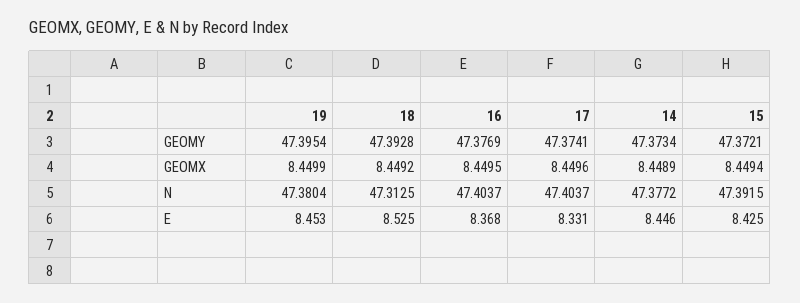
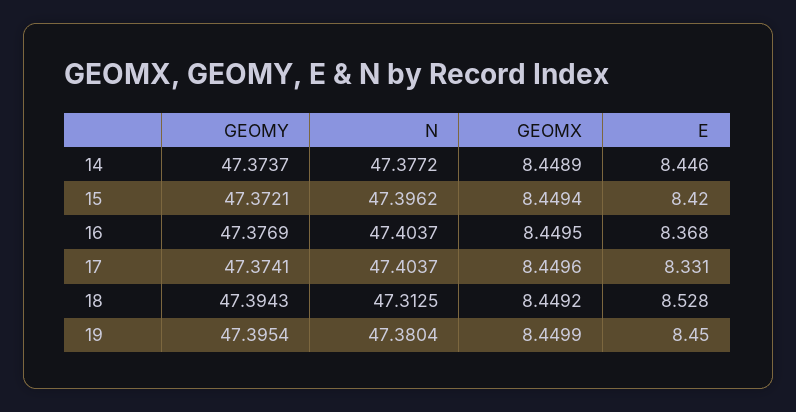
  {
    "19": {
      "GEOMY": 47.3954,
      "GEOMX": 8.4499,
      "N": 47.3804,
-     "E": 8.453
+     "E": 8.45
    },
    "18": {
-     "GEOMY": 47.3928,
+     "GEOMY": 47.3943,
      "GEOMX": 8.4492,
      "N": 47.3125,
-     "E": 8.525
+     "E": 8.528
    },
    "16": {
      "GEOMY": 47.3769,
      "GEOMX": 8.4495,
      "N": 47.4037,
      "E": 8.368
    },
    "17": {
      "GEOMY": 47.3741,
      "GEOMX": 8.4496,
      "N": 47.4037,
      "E": 8.331
    },
    "14": {
-     "GEOMY": 47.3734,
+     "GEOMY": 47.3737,
      "GEOMX": 8.4489,
      "N": 47.3772,
      "E": 8.446
    },
    "15": {
      "GEOMY": 47.3721,
      "GEOMX": 8.4494,
-     "N": 47.3915,
+     "N": 47.3962,
-     "E": 8.425
+     "E": 8.42
    }
  }

